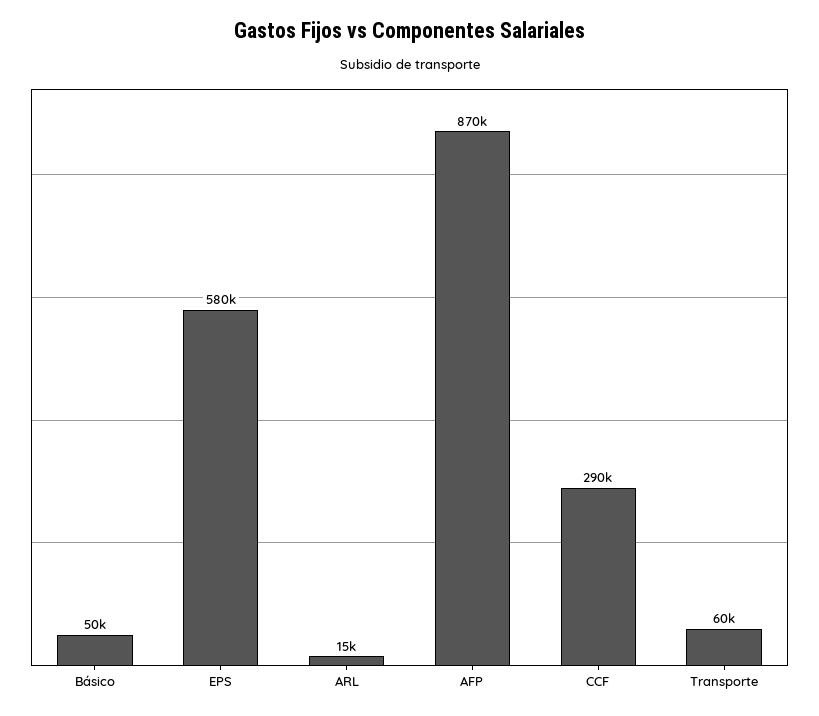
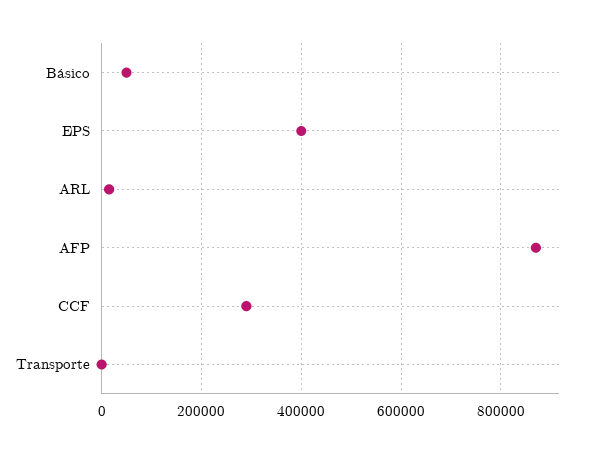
  {
    "Básico": 50000,
-   "EPS": 580000,
+   "EPS": 400000,
    "ARL": 15000,
    "AFP": 870000,
    "CCF": 290000,
-   "Transporte": 60000
+   "Transporte": 0
  }

